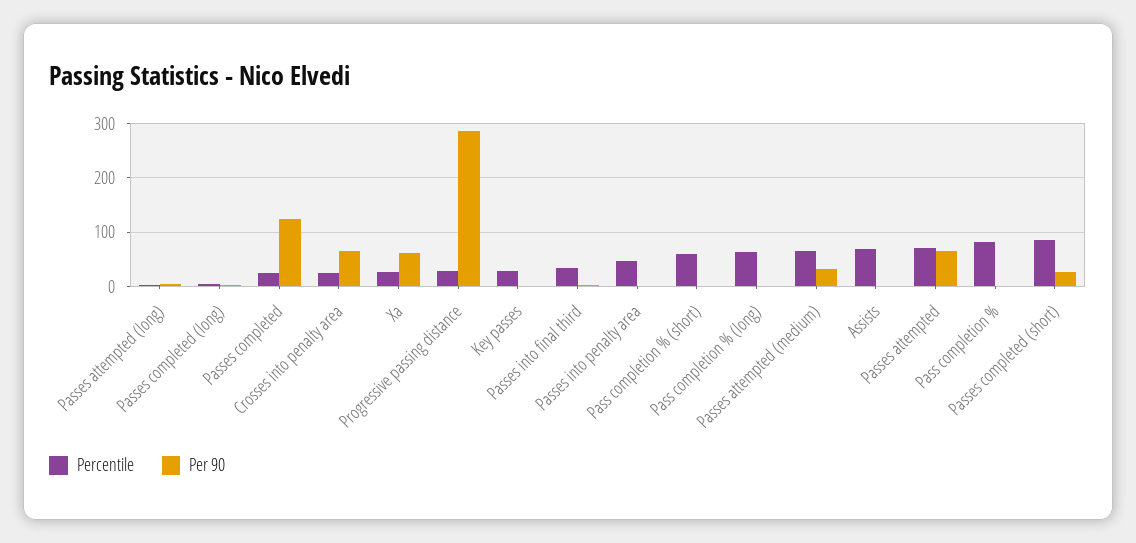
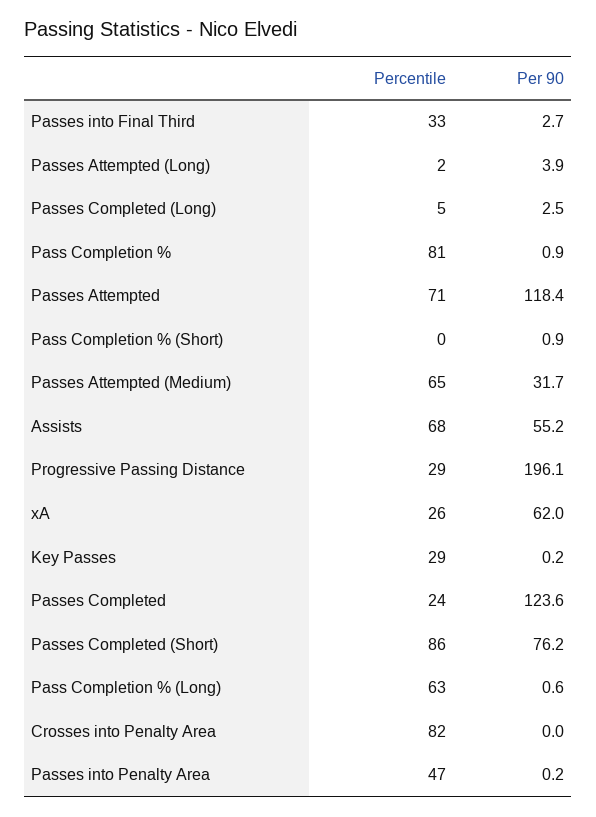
  {
    "Percentile": {
      "Passes attempted (long)": 2,
      "Passes completed (long)": 5,
      "Passes completed": 24,
-     "Crosses into penalty area": 20,
+     "Crosses into penalty area": 82,
      "Xa": 26,
      "Progressive passing distance": 29,
      "Key passes": 29,
      "Passes into final third": 33,
      "Passes into penalty area": 47,
-     "Pass completion % (short)": 60,
+     "Pass completion % (short)": 0,
      "Pass completion % (long)": 63,
      "Passes attempted (medium)": 65,
      "Assists": 68,
      "Passes attempted": 71,
      "Pass completion %": 81,
      "Passes completed (short)": 86
    },
    "Per 90": {
      "Passes attempted (long)": 3.9,
      "Passes completed (long)": 2.5,
      "Passes completed": 123.6,
-     "Crosses into penalty area": 60,
+     "Crosses into penalty area": 0,
      "Xa": 62,
-     "Progressive passing distance": 280,
+     "Progressive passing distance": 196.1,
      "Key passes": 0.2,
      "Passes into final third": 2.7,
      "Passes into penalty area": 0.2,
      "Pass completion % (short)": 0.9,
      "Pass completion % (long)": 0.6,
      "Passes attempted (medium)": 31.7,
-     "Assists": 0,
+     "Assists": 55.2,
-     "Passes attempted": 60,
+     "Passes attempted": 118.4,
      "Pass completion %": 0.9,
-     "Passes completed (short)": 20
+     "Passes completed (short)": 76.2
    }
  }

